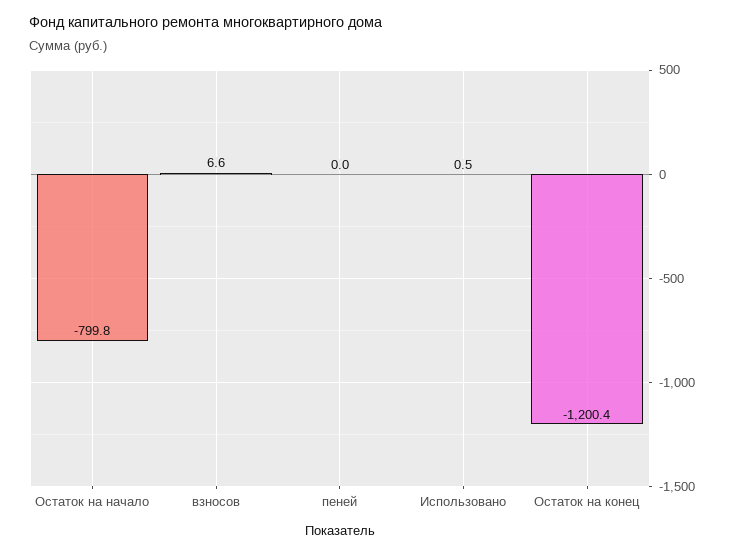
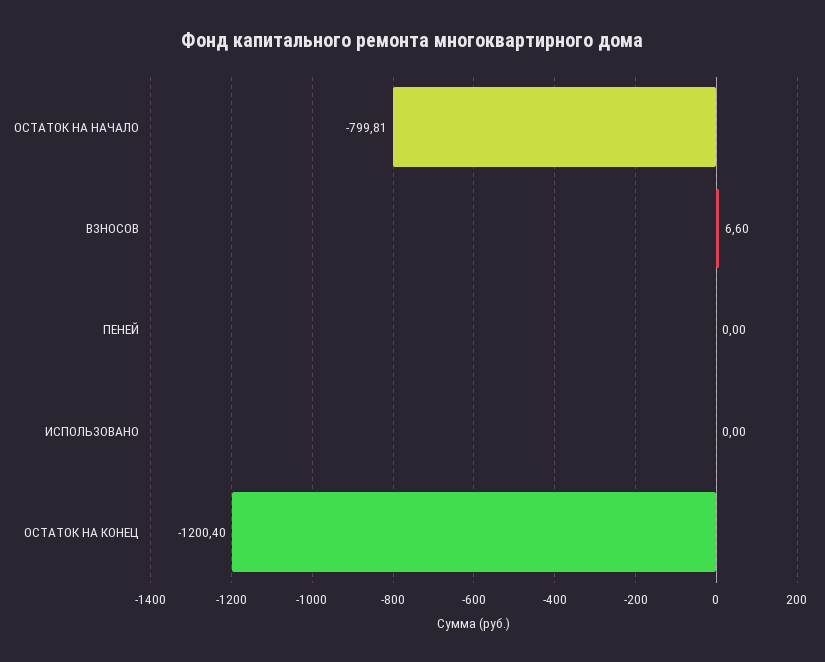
  {
    "Остаток на начало": -799.81,
    "взносов": 6.6,
    "пеней": 0,
-   "Использовано": 0.5,
+   "Использовано": 0,
    "Остаток на конец": -1200.4
  }

